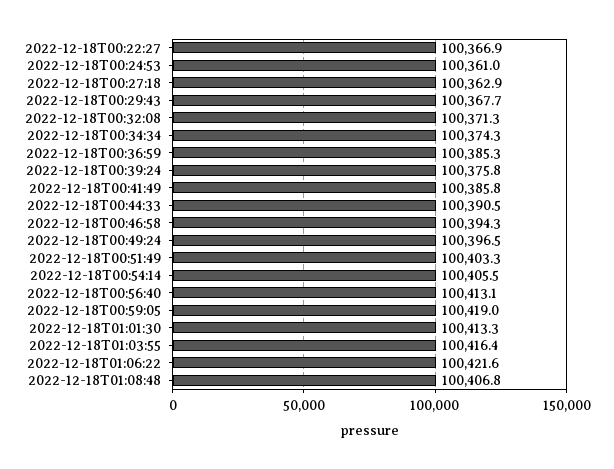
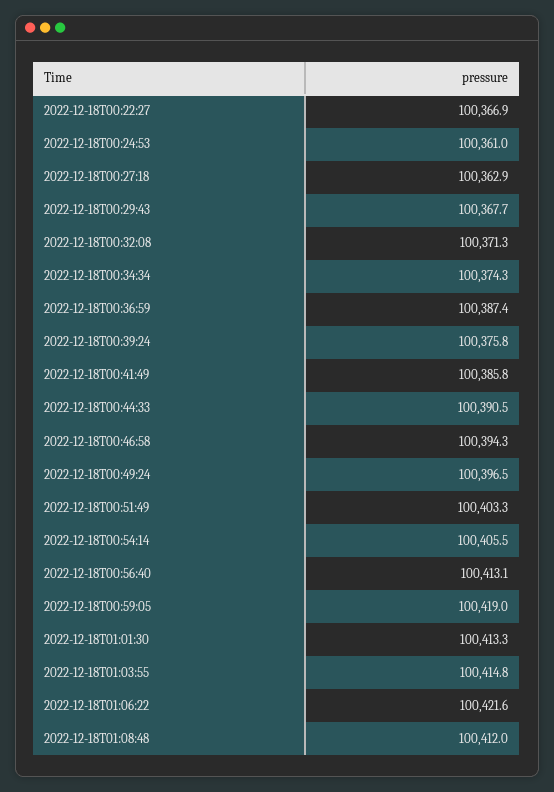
  {
    "2022-12-18T00:22:27": 100366.9,
    "2022-12-18T00:24:53": 100361,
    "2022-12-18T00:27:18": 100362.9,
    "2022-12-18T00:29:43": 100367.7,
    "2022-12-18T00:32:08": 100371.3,
    "2022-12-18T00:34:34": 100374.3,
-   "2022-12-18T00:36:59": 100385.3,
+   "2022-12-18T00:36:59": 100387.4,
    "2022-12-18T00:39:24": 100375.8,
    "2022-12-18T00:41:49": 100385.8,
    "2022-12-18T00:44:33": 100390.5,
    "2022-12-18T00:46:58": 100394.3,
    "2022-12-18T00:49:24": 100396.5,
    "2022-12-18T00:51:49": 100403.3,
    "2022-12-18T00:54:14": 100405.5,
    "2022-12-18T00:56:40": 100413.1,
    "2022-12-18T00:59:05": 100419,
    "2022-12-18T01:01:30": 100413.3,
-   "2022-12-18T01:03:55": 100416.4,
+   "2022-12-18T01:03:55": 100414.8,
    "2022-12-18T01:06:22": 100421.6,
-   "2022-12-18T01:08:48": 100406.8
+   "2022-12-18T01:08:48": 100412
  }

